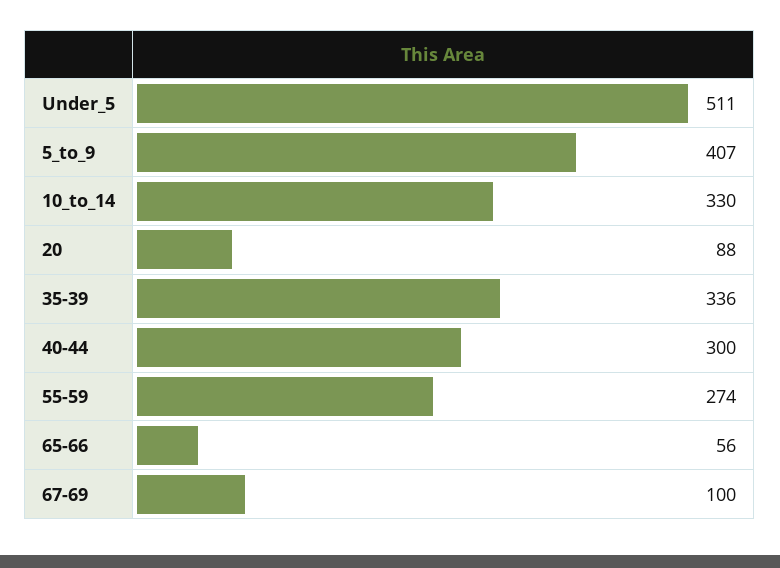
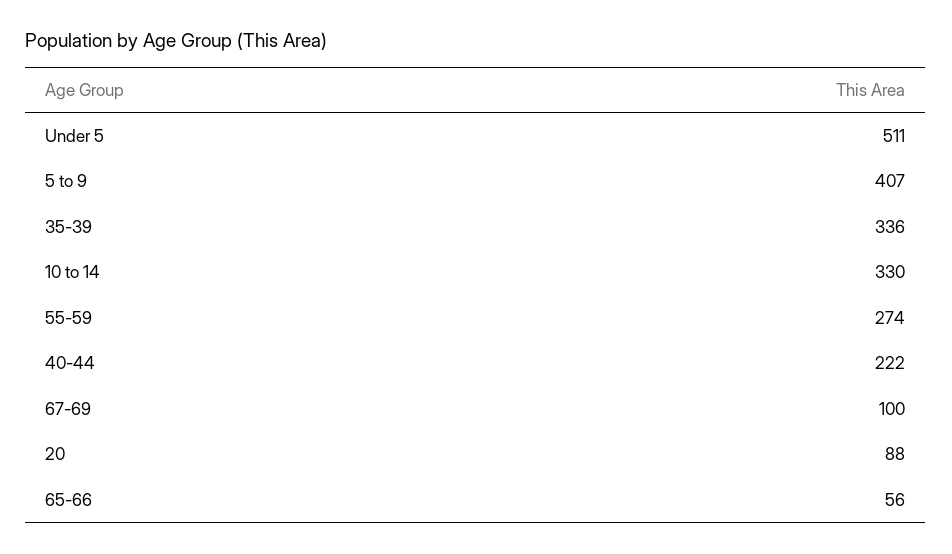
  {
    "Under_5": 511,
    "5_to_9": 407,
    "10_to_14": 330,
    "20": 88,
    "35-39": 336,
-   "40-44": 300,
+   "40-44": 222,
    "55-59": 274,
    "65-66": 56,
    "67-69": 100
  }

